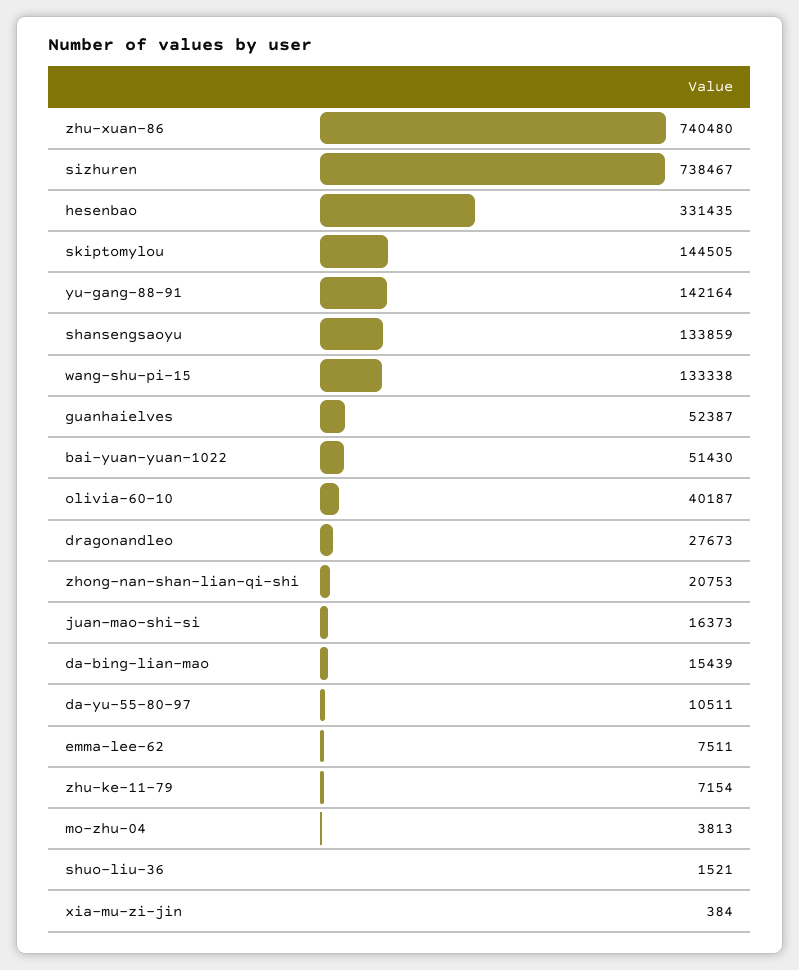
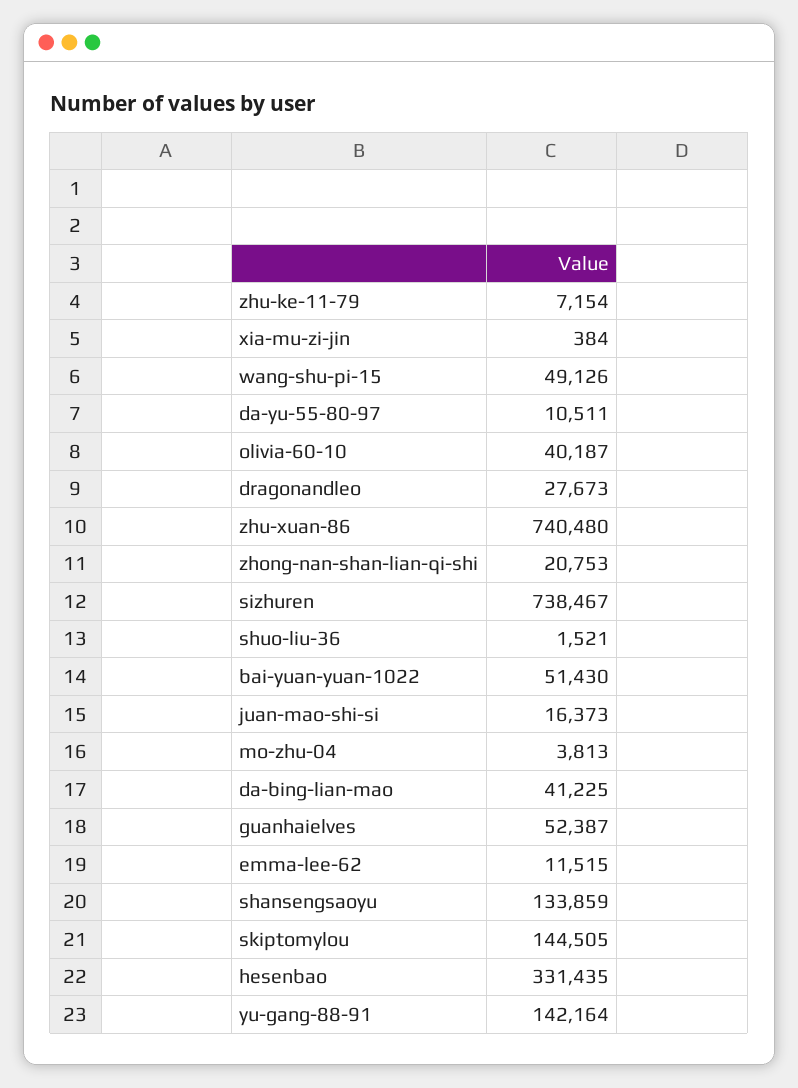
  {
    "zhu-xuan-86": 740480,
    "sizhuren": 738467,
    "hesenbao": 331435,
    "skiptomylou": 144505,
    "yu-gang-88-91": 142164,
    "shansengsaoyu": 133859,
-   "wang-shu-pi-15": 133338,
+   "wang-shu-pi-15": 49126,
    "guanhaielves": 52387,
    "bai-yuan-yuan-1022": 51430,
    "olivia-60-10": 40187,
    "dragonandleo": 27673,
    "zhong-nan-shan-lian-qi-shi": 20753,
    "juan-mao-shi-si": 16373,
-   "da-bing-lian-mao": 15439,
+   "da-bing-lian-mao": 41225,
    "da-yu-55-80-97": 10511,
-   "emma-lee-62": 7511,
+   "emma-lee-62": 11515,
    "zhu-ke-11-79": 7154,
    "mo-zhu-04": 3813,
    "shuo-liu-36": 1521,
    "xia-mu-zi-jin": 384
  }

